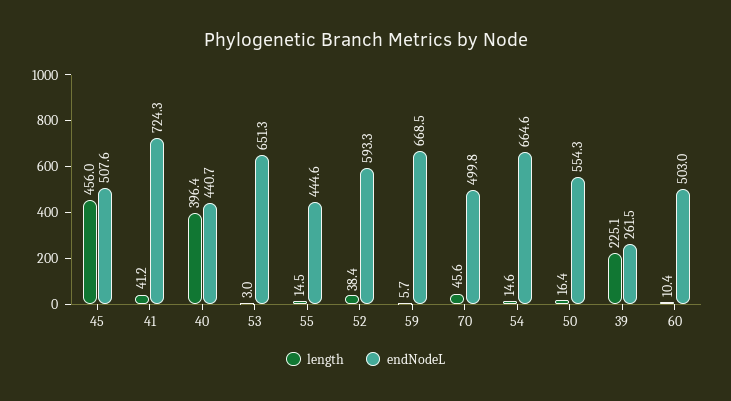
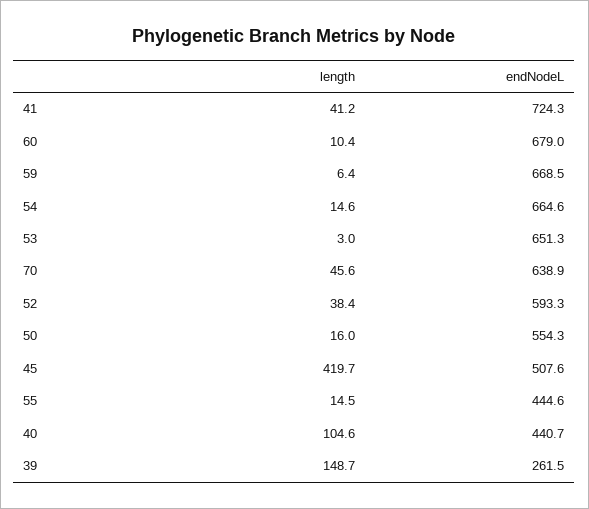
  {
    "length": {
-     "45": 456,
+     "45": 419.7,
      "41": 41.2,
-     "40": 396.4,
+     "40": 104.6,
      "53": 3,
      "55": 14.5,
      "52": 38.4,
-     "59": 5.7,
+     "59": 6.4,
      "70": 45.6,
      "54": 14.6,
-     "50": 16.4,
+     "50": 16,
-     "39": 225.1,
+     "39": 148.7,
      "60": 10.4
    },
    "endNodeL": {
      "45": 507.6,
      "41": 724.3,
      "40": 440.7,
      "53": 651.3,
      "55": 444.6,
      "52": 593.3,
      "59": 668.5,
-     "70": 499.8,
+     "70": 638.9,
      "54": 664.6,
      "50": 554.3,
      "39": 261.5,
-     "60": 503
+     "60": 679
    }
  }

